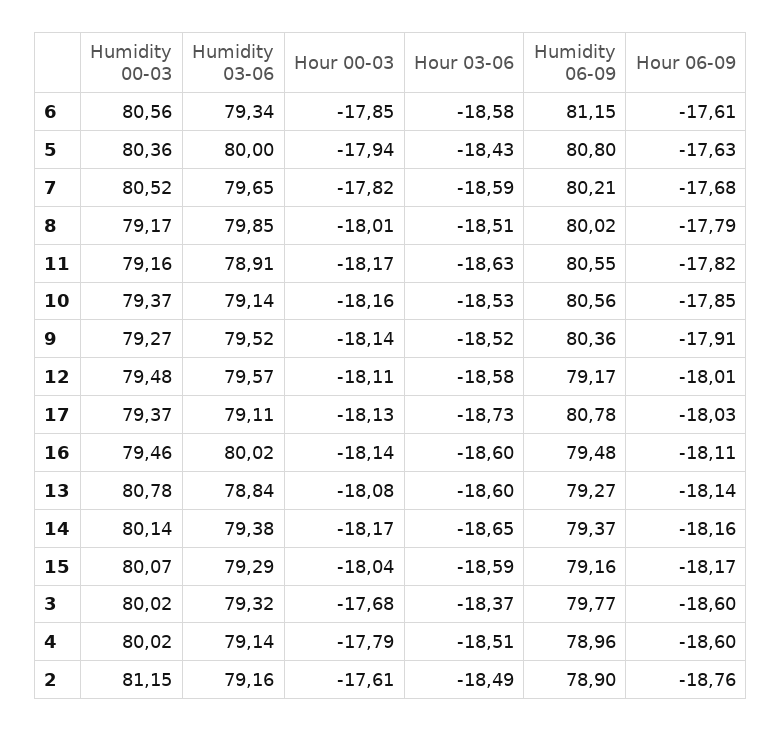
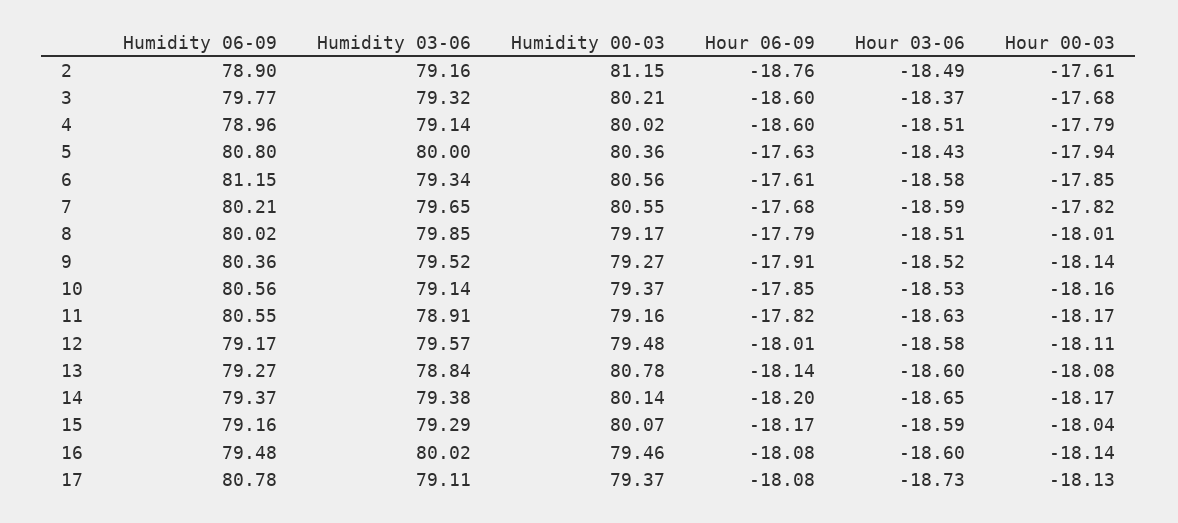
  {
    "Humidity 00-03": {
      "6": 80.56,
      "5": 80.36,
-     "7": 80.52,
+     "7": 80.55,
      "8": 79.17,
      "11": 79.16,
      "10": 79.37,
      "9": 79.27,
      "12": 79.48,
      "17": 79.37,
      "16": 79.46,
      "13": 80.78,
      "14": 80.14,
      "15": 80.07,
-     "3": 80.02,
+     "3": 80.21,
      "4": 80.02,
      "2": 81.15
    },
    "Humidity 03-06": {
      "6": 79.34,
      "5": 80,
      "7": 79.65,
      "8": 79.85,
      "11": 78.91,
      "10": 79.14,
      "9": 79.52,
      "12": 79.57,
      "17": 79.11,
      "16": 80.02,
      "13": 78.84,
      "14": 79.38,
      "15": 79.29,
      "3": 79.32,
      "4": 79.14,
      "2": 79.16
    },
    "Hour 00-03": {
      "6": -17.85,
      "5": -17.94,
      "7": -17.82,
      "8": -18.01,
      "11": -18.17,
      "10": -18.16,
      "9": -18.14,
      "12": -18.11,
      "17": -18.13,
      "16": -18.14,
      "13": -18.08,
      "14": -18.17,
      "15": -18.04,
      "3": -17.68,
      "4": -17.79,
      "2": -17.61
    },
    "Hour 03-06": {
      "6": -18.58,
      "5": -18.43,
      "7": -18.59,
      "8": -18.51,
      "11": -18.63,
      "10": -18.53,
      "9": -18.52,
      "12": -18.58,
      "17": -18.73,
      "16": -18.6,
      "13": -18.6,
      "14": -18.65,
      "15": -18.59,
      "3": -18.37,
      "4": -18.51,
      "2": -18.49
    },
    "Humidity 06-09": {
      "6": 81.15,
      "5": 80.8,
      "7": 80.21,
      "8": 80.02,
      "11": 80.55,
      "10": 80.56,
      "9": 80.36,
      "12": 79.17,
      "17": 80.78,
      "16": 79.48,
      "13": 79.27,
      "14": 79.37,
      "15": 79.16,
      "3": 79.77,
      "4": 78.96,
      "2": 78.9
    },
    "Hour 06-09": {
      "6": -17.61,
      "5": -17.63,
      "7": -17.68,
      "8": -17.79,
      "11": -17.82,
      "10": -17.85,
      "9": -17.91,
      "12": -18.01,
-     "17": -18.03,
+     "17": -18.08,
-     "16": -18.11,
+     "16": -18.08,
      "13": -18.14,
-     "14": -18.16,
+     "14": -18.2,
      "15": -18.17,
      "3": -18.6,
      "4": -18.6,
      "2": -18.76
    }
  }

